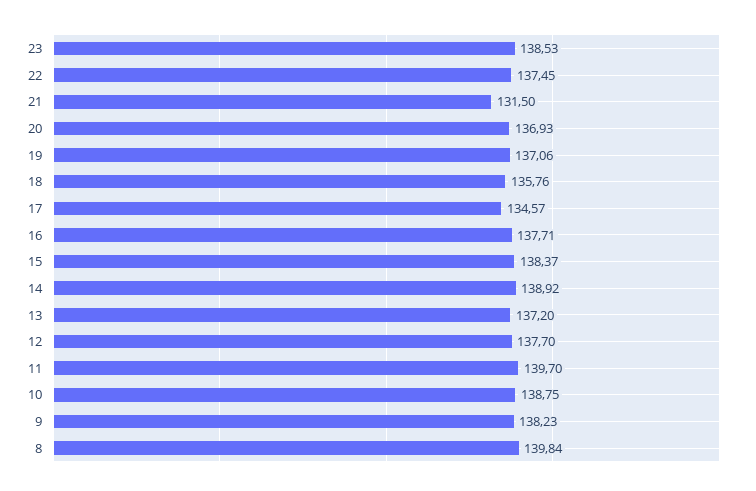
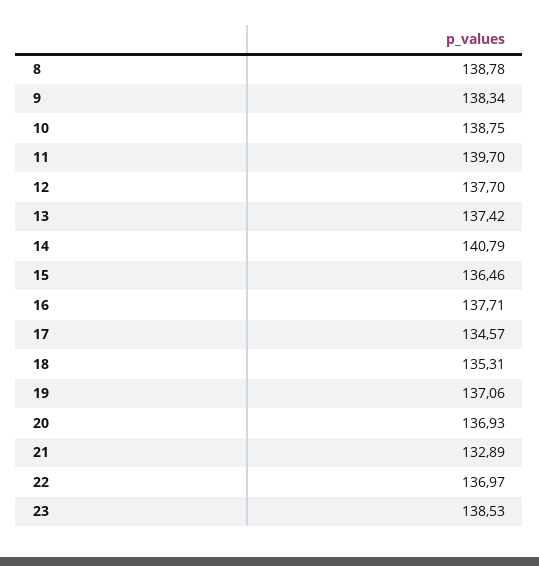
  {
    "23": 138.53,
-   "22": 137.45,
+   "22": 136.97,
-   "21": 131.5,
+   "21": 132.89,
    "20": 136.93,
    "19": 137.06,
-   "18": 135.76,
+   "18": 135.31,
    "17": 134.57,
    "16": 137.71,
-   "15": 138.37,
+   "15": 136.46,
-   "14": 138.92,
+   "14": 140.79,
-   "13": 137.2,
+   "13": 137.42,
    "12": 137.7,
    "11": 139.7,
    "10": 138.75,
-   "9": 138.23,
+   "9": 138.34,
-   "8": 139.84
+   "8": 138.78
  }

